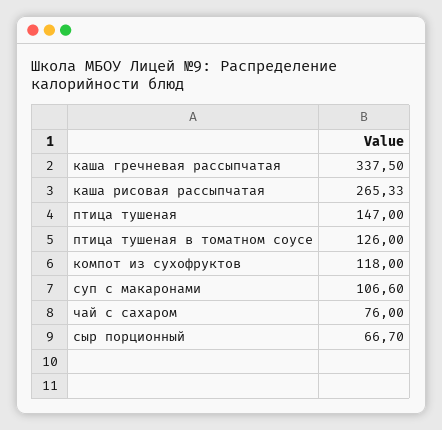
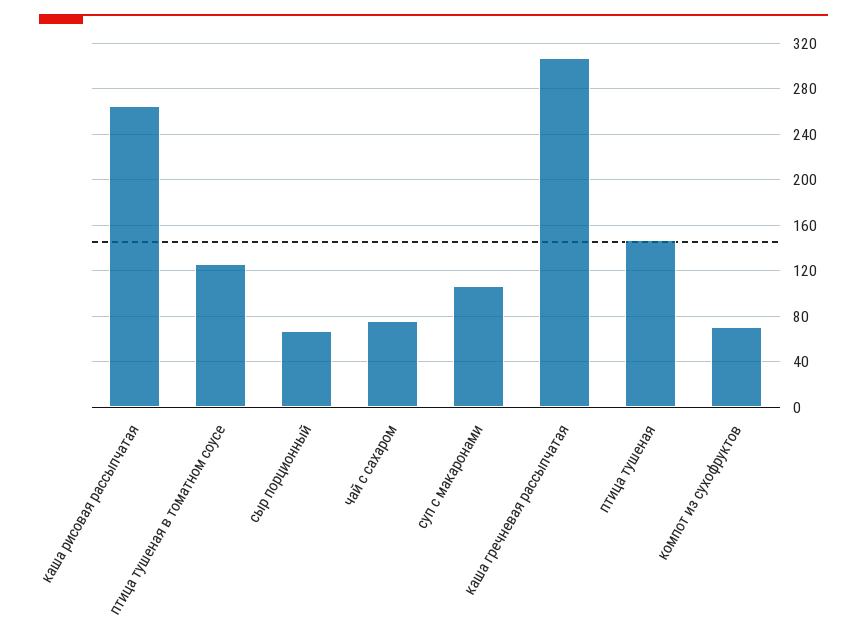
  {
-   "каша гречневая рассыпчатая": 337.5,
+   "каша гречневая рассыпчатая": 310,
    "каша рисовая рассыпчатая": 265.33,
    "птица тушеная": 147,
    "птица тушеная в томатном соусе": 126,
-   "компот из сухофруктов": 118,
+   "компот из сухофруктов": 70,
    "суп с макаронами": 106.6,
    "чай с сахаром": 76,
    "сыр порционный": 66.7
  }

